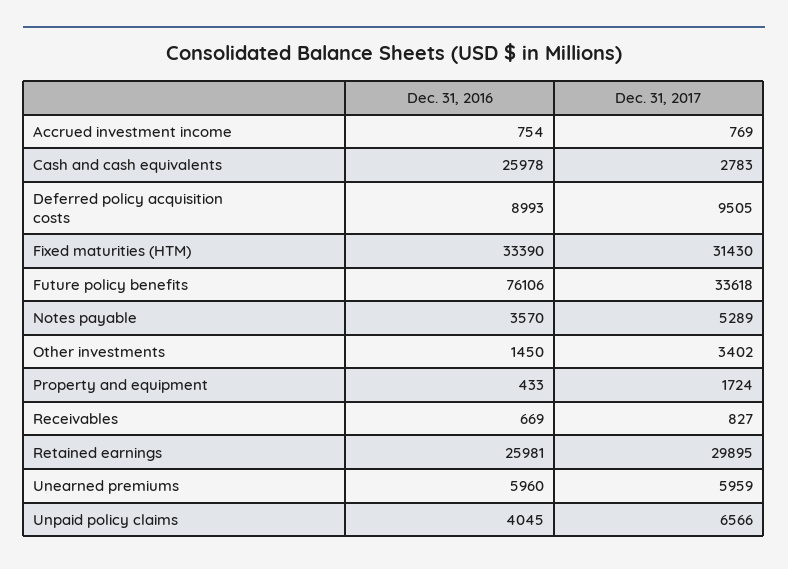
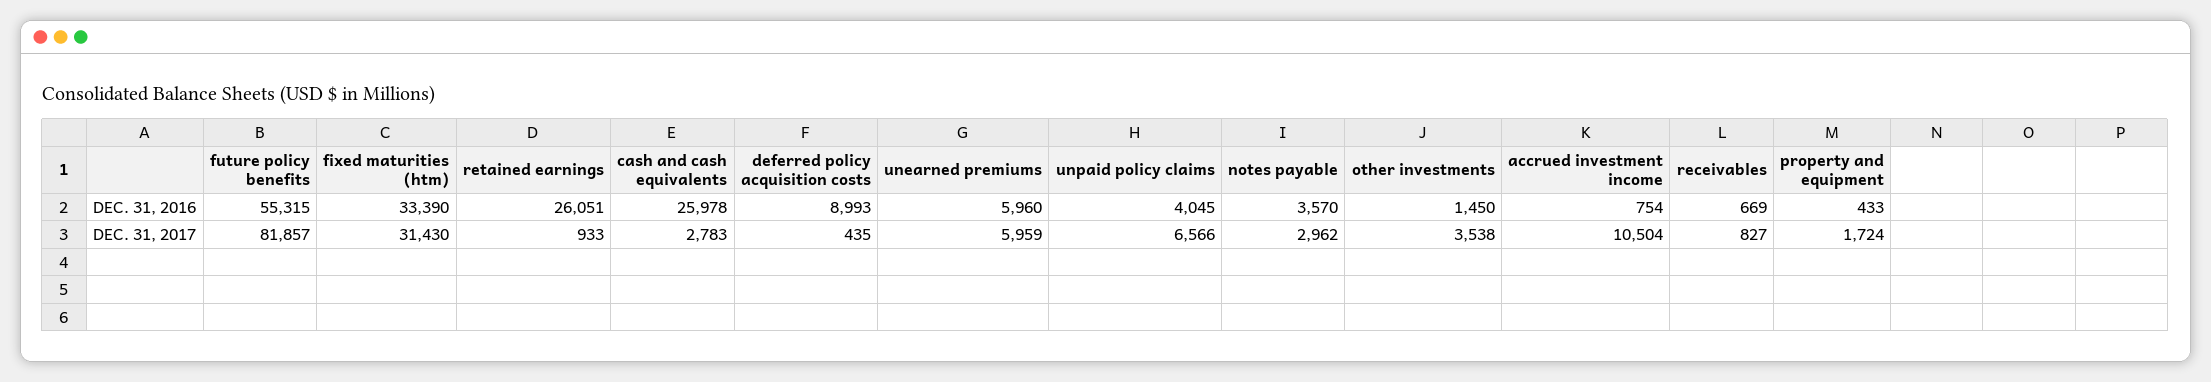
  {
    "Dec. 31, 2016": {
      "Accrued investment income": 754,
      "Cash and cash equivalents": 25978,
      "Deferred policy acquisition costs": 8993,
      "Fixed maturities (HTM)": 33390,
-     "Future policy benefits": 76106,
+     "Future policy benefits": 55315,
      "Notes payable": 3570,
      "Other investments": 1450,
      "Property and equipment": 433,
      "Receivables": 669,
-     "Retained earnings": 25981,
+     "Retained earnings": 26051,
      "Unearned premiums": 5960,
      "Unpaid policy claims": 4045
    },
    "Dec. 31, 2017": {
-     "Accrued investment income": 769,
+     "Accrued investment income": 10504,
      "Cash and cash equivalents": 2783,
-     "Deferred policy acquisition costs": 9505,
+     "Deferred policy acquisition costs": 435,
      "Fixed maturities (HTM)": 31430,
-     "Future policy benefits": 33618,
+     "Future policy benefits": 81857,
-     "Notes payable": 5289,
+     "Notes payable": 2962,
-     "Other investments": 3402,
+     "Other investments": 3538,
      "Property and equipment": 1724,
      "Receivables": 827,
-     "Retained earnings": 29895,
+     "Retained earnings": 933,
      "Unearned premiums": 5959,
      "Unpaid policy claims": 6566
    }
  }

